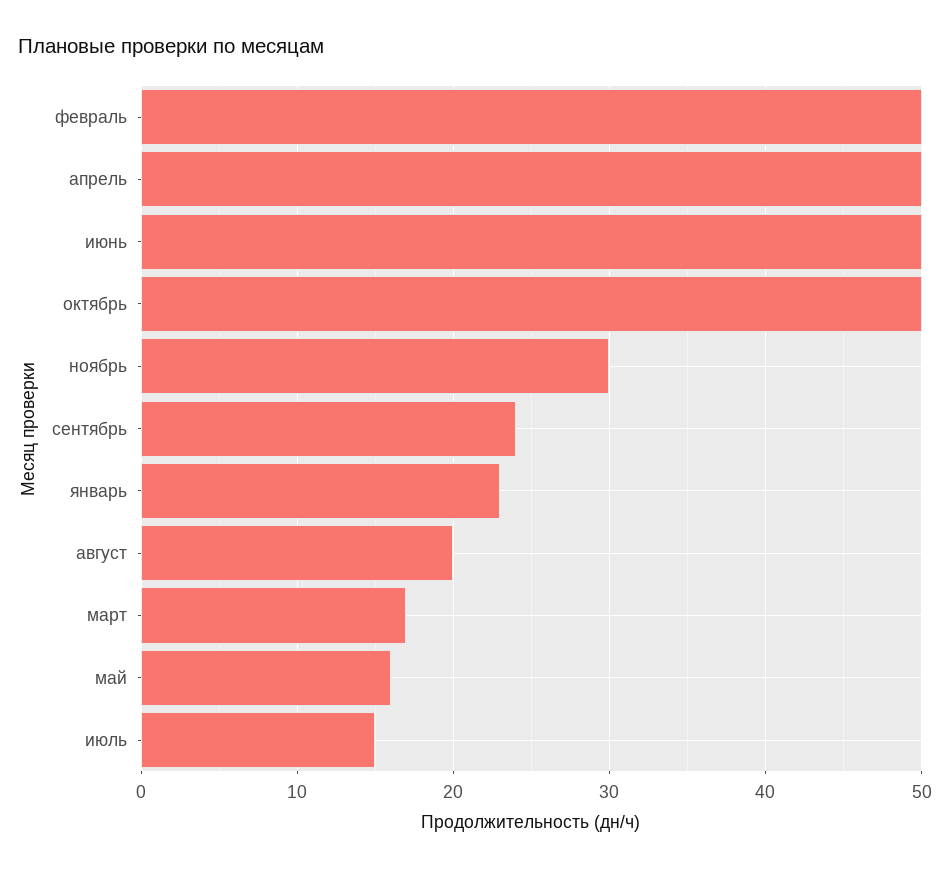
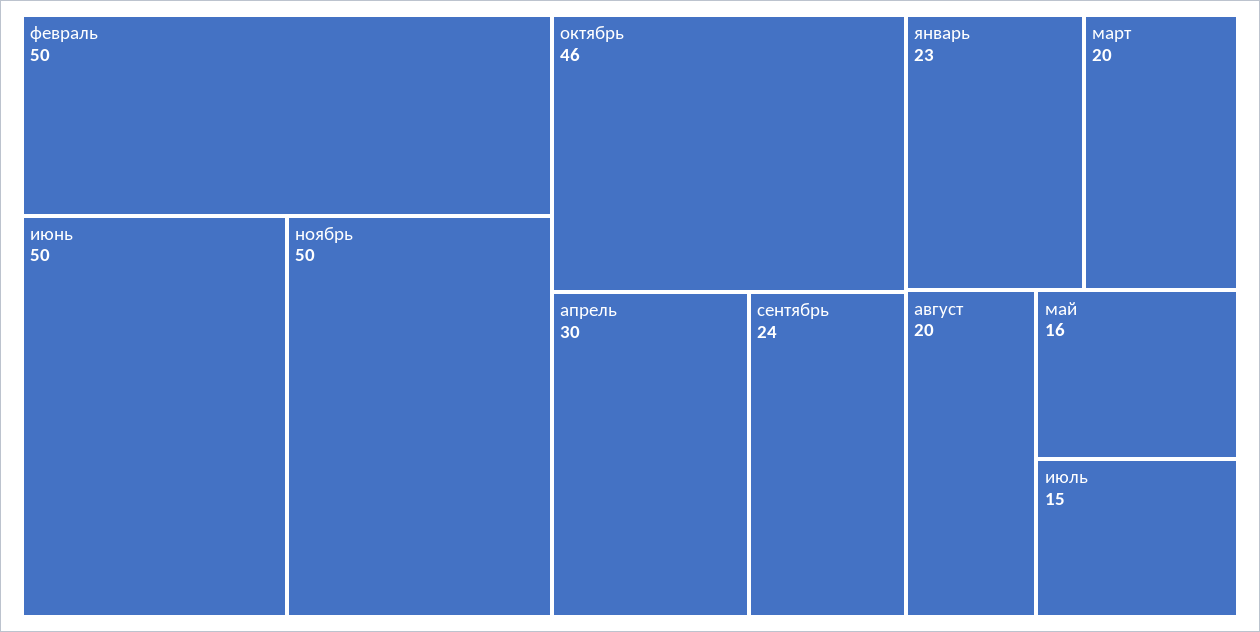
  {
    "февраль": 50,
-   "апрель": 50,
+   "апрель": 30,
    "июнь": 50,
-   "октябрь": 50,
+   "октябрь": 46,
-   "ноябрь": 30,
+   "ноябрь": 50,
    "сентябрь": 24,
    "январь": 23,
    "август": 20,
-   "март": 17,
+   "март": 20,
    "май": 16,
    "июль": 15
  }

